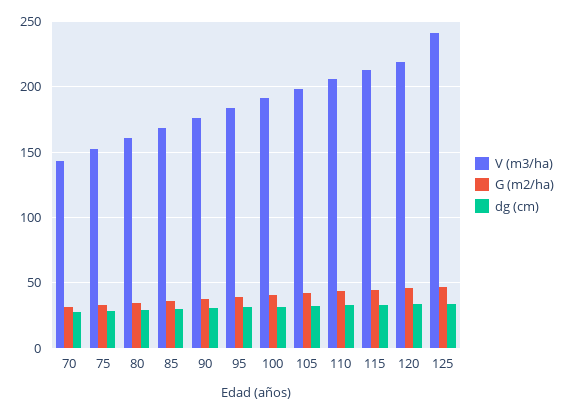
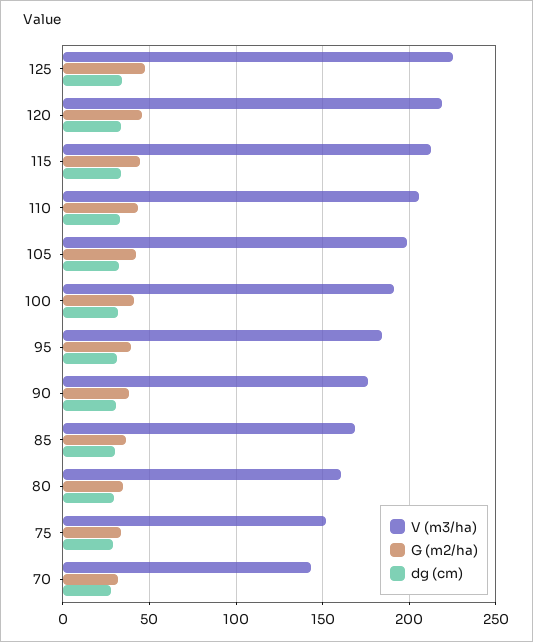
  {
    "V (m3/ha)": {
      "70": 145,
      "75": 150,
      "80": 160,
      "85": 170,
      "90": 175,
      "95": 185,
      "100": 190,
      "105": 200,
      "110": 205,
      "115": 210,
      "120": 220,
-     "125": 240
+     "125": 225
    },
    "G (m2/ha)": {
      "70": 30,
      "75": 35,
      "80": 35,
      "85": 35,
      "90": 40,
      "95": 40,
      "100": 40,
      "105": 40,
      "110": 45,
      "115": 45,
      "120": 45,
      "125": 45
    },
    "dg (cm)": {
      "70": 30,
      "75": 30,
      "80": 30,
      "85": 30,
      "90": 30,
      "95": 30,
      "100": 30,
      "105": 30,
      "110": 35,
      "115": 35,
      "120": 35,
      "125": 35
    }
  }

